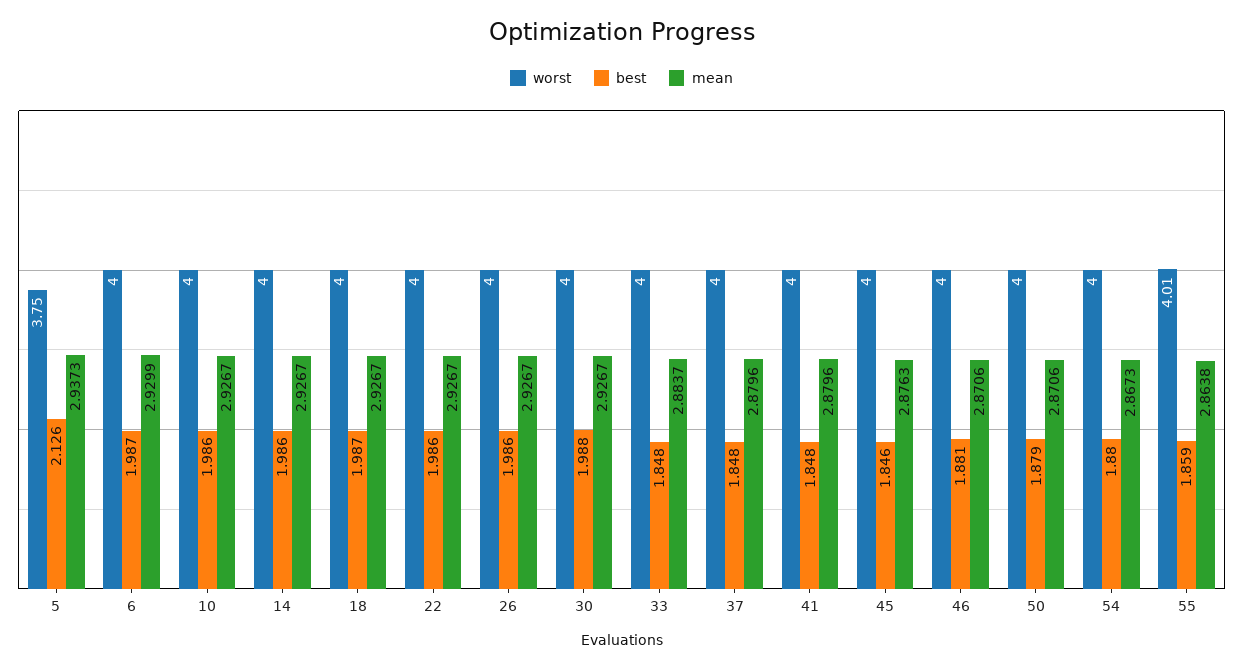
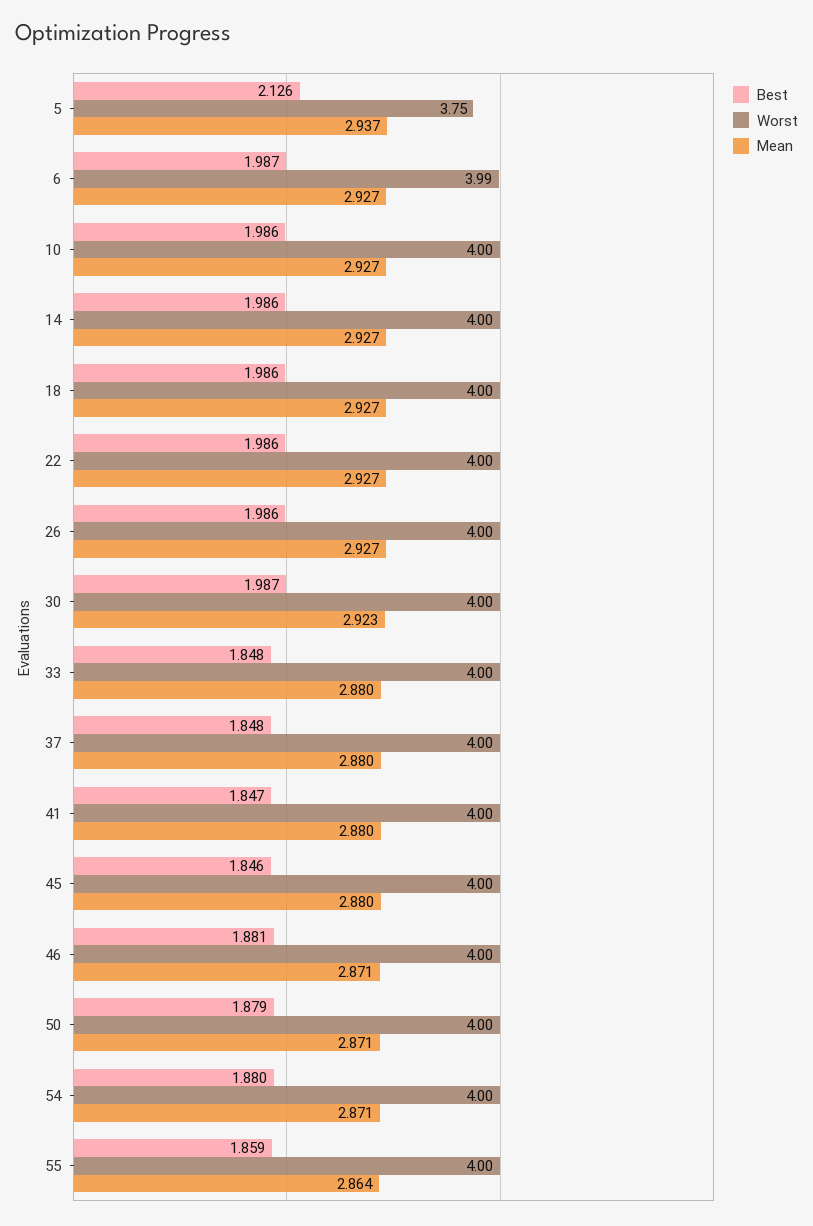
  {
    "worst": {
      "5": 3.75,
-     "6": 4,
+     "6": 3.99,
      "10": 4,
      "14": 4,
      "18": 4,
      "22": 4,
      "26": 4,
      "30": 4,
      "33": 4,
      "37": 4,
      "41": 4,
      "45": 4,
      "46": 4,
      "50": 4,
      "54": 4,
-     "55": 4.01
+     "55": 4
    },
    "best": {
      "5": 2.126,
      "6": 1.987,
      "10": 1.986,
      "14": 1.986,
-     "18": 1.987,
+     "18": 1.986,
      "22": 1.986,
      "26": 1.986,
-     "30": 1.988,
+     "30": 1.987,
      "33": 1.848,
      "37": 1.848,
-     "41": 1.848,
+     "41": 1.847,
      "45": 1.846,
      "46": 1.881,
      "50": 1.879,
      "54": 1.88,
      "55": 1.859
    },
    "mean": {
      "5": 2.9373,
-     "6": 2.9299,
+     "6": 2.927,
      "10": 2.9267,
      "14": 2.9267,
      "18": 2.9267,
      "22": 2.9267,
      "26": 2.9267,
-     "30": 2.9267,
+     "30": 2.923,
-     "33": 2.8837,
+     "33": 2.88,
      "37": 2.8796,
      "41": 2.8796,
-     "45": 2.8763,
+     "45": 2.88,
      "46": 2.8706,
      "50": 2.8706,
-     "54": 2.8673,
+     "54": 2.871,
      "55": 2.8638
    }
  }

